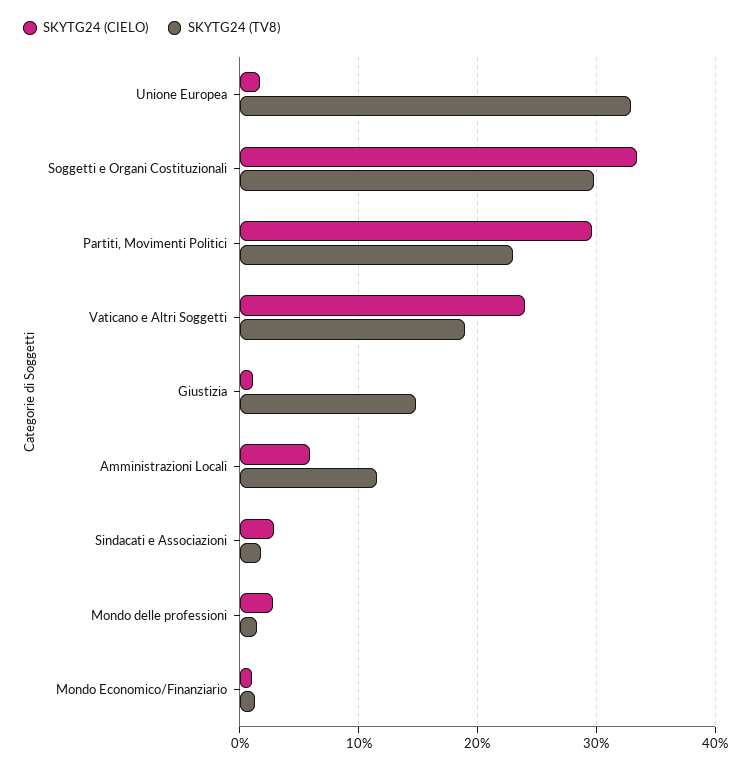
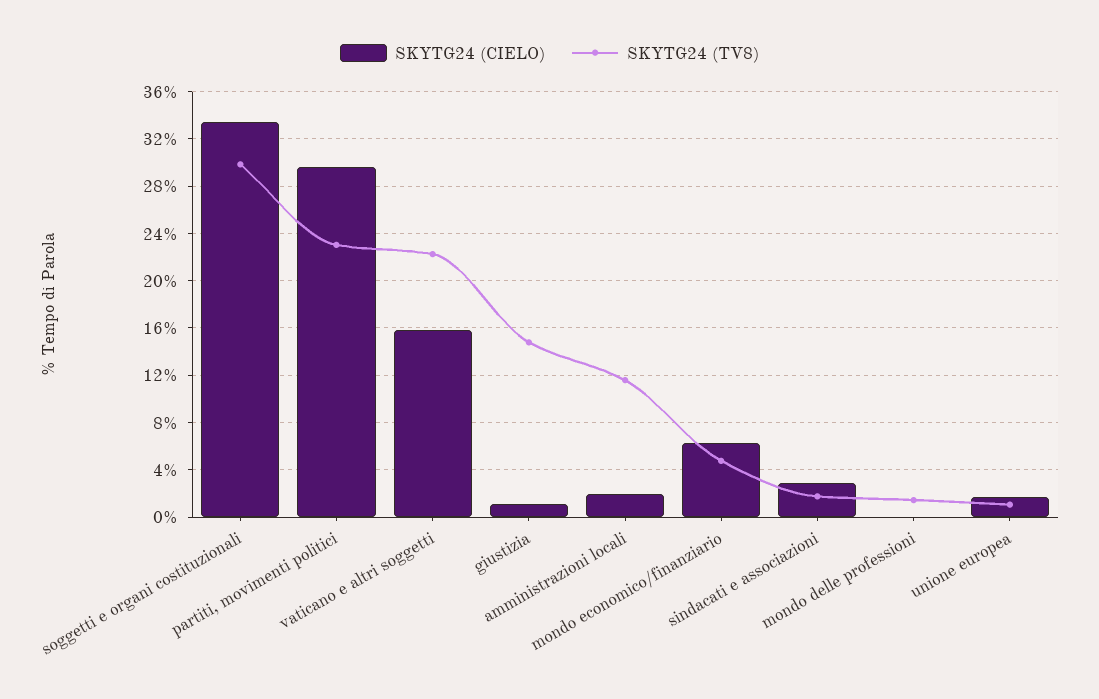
  {
    "SKYTG24 (CIELO)": {
      "Unione Europea": 2,
      "Soggetti e Organi Costituzionali": 33,
      "Partiti, Movimenti Politici": 30,
-     "Vaticano e Altri Soggetti": 24,
+     "Vaticano e Altri Soggetti": 16,
      "Giustizia": 1,
-     "Amministrazioni Locali": 6,
+     "Amministrazioni Locali": 2,
      "Sindacati e Associazioni": 3,
-     "Mondo delle professioni": 3,
+     "Mondo delle professioni": 0,
-     "Mondo Economico/Finanziario": 1
+     "Mondo Economico/Finanziario": 6
    },
    "SKYTG24 (TV8)": {
-     "Unione Europea": 33,
+     "Unione Europea": 1,
      "Soggetti e Organi Costituzionali": 30,
      "Partiti, Movimenti Politici": 23,
-     "Vaticano e Altri Soggetti": 19,
+     "Vaticano e Altri Soggetti": 22,
      "Giustizia": 15,
      "Amministrazioni Locali": 12,
      "Sindacati e Associazioni": 2,
      "Mondo delle professioni": 1,
-     "Mondo Economico/Finanziario": 1
+     "Mondo Economico/Finanziario": 5
    }
  }

